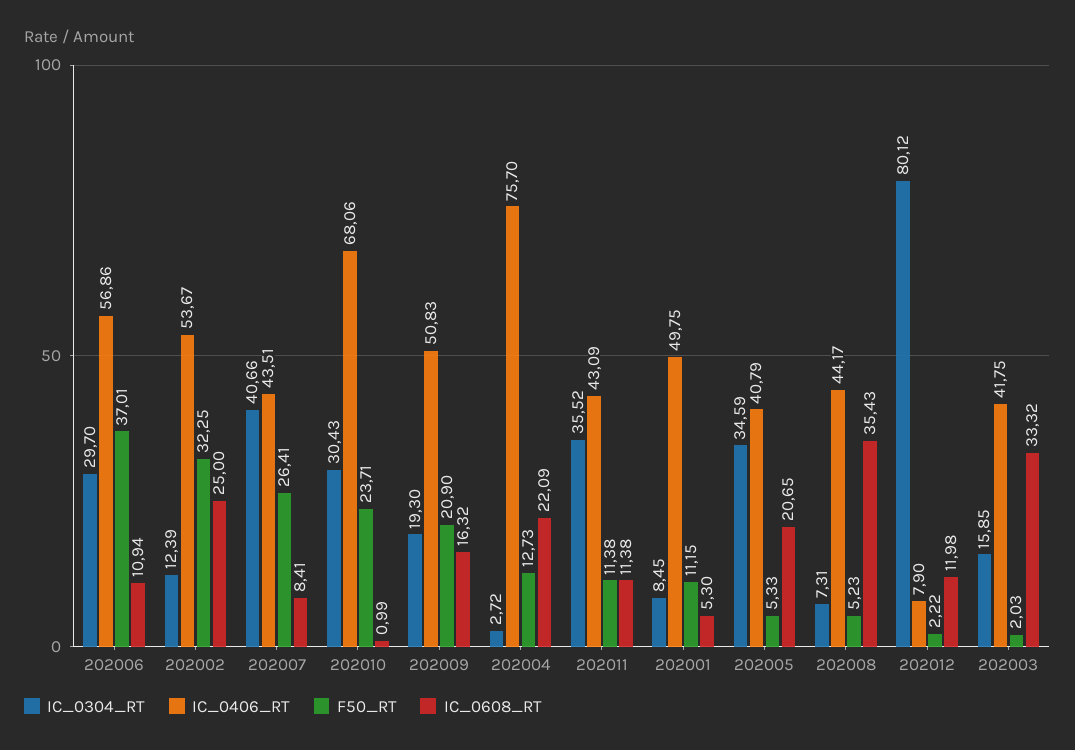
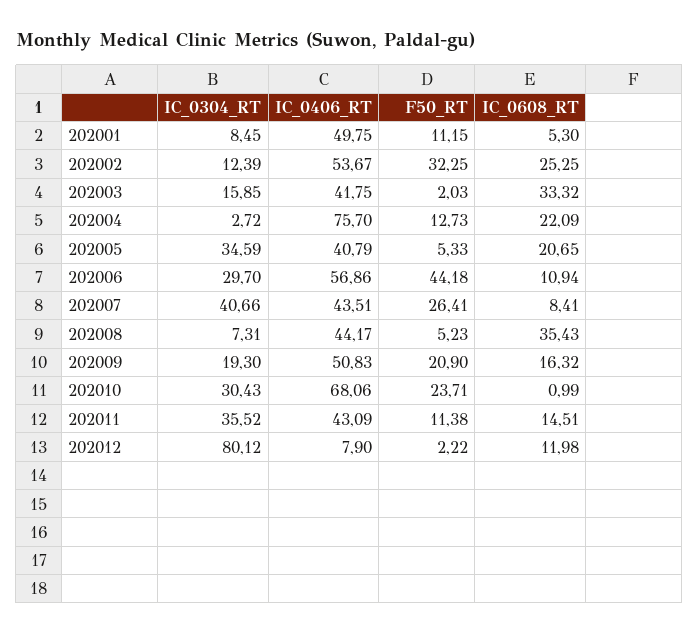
  {
    "IC_0304_RT": {
      "202006": 29.7,
      "202002": 12.39,
      "202007": 40.66,
      "202010": 30.43,
      "202009": 19.3,
      "202004": 2.72,
      "202011": 35.52,
      "202001": 8.45,
      "202005": 34.59,
      "202008": 7.31,
      "202012": 80.12,
      "202003": 15.85
    },
    "IC_0406_RT": {
      "202006": 56.86,
      "202002": 53.67,
      "202007": 43.51,
      "202010": 68.06,
      "202009": 50.83,
      "202004": 75.7,
      "202011": 43.09,
      "202001": 49.75,
      "202005": 40.79,
      "202008": 44.17,
      "202012": 7.9,
      "202003": 41.75
    },
    "F50_RT": {
-     "202006": 37.01,
+     "202006": 44.18,
      "202002": 32.25,
      "202007": 26.41,
      "202010": 23.71,
      "202009": 20.9,
      "202004": 12.73,
      "202011": 11.38,
      "202001": 11.15,
      "202005": 5.33,
      "202008": 5.23,
      "202012": 2.22,
      "202003": 2.03
    },
    "IC_0608_RT": {
      "202006": 10.94,
-     "202002": 25,
+     "202002": 25.25,
      "202007": 8.41,
      "202010": 0.99,
      "202009": 16.32,
      "202004": 22.09,
-     "202011": 11.38,
+     "202011": 14.51,
      "202001": 5.3,
      "202005": 20.65,
      "202008": 35.43,
      "202012": 11.98,
      "202003": 33.32
    }
  }

